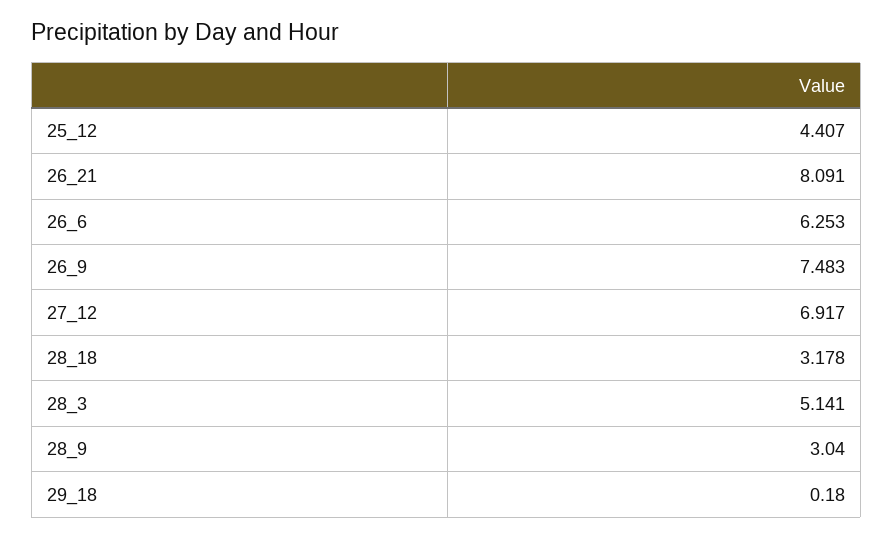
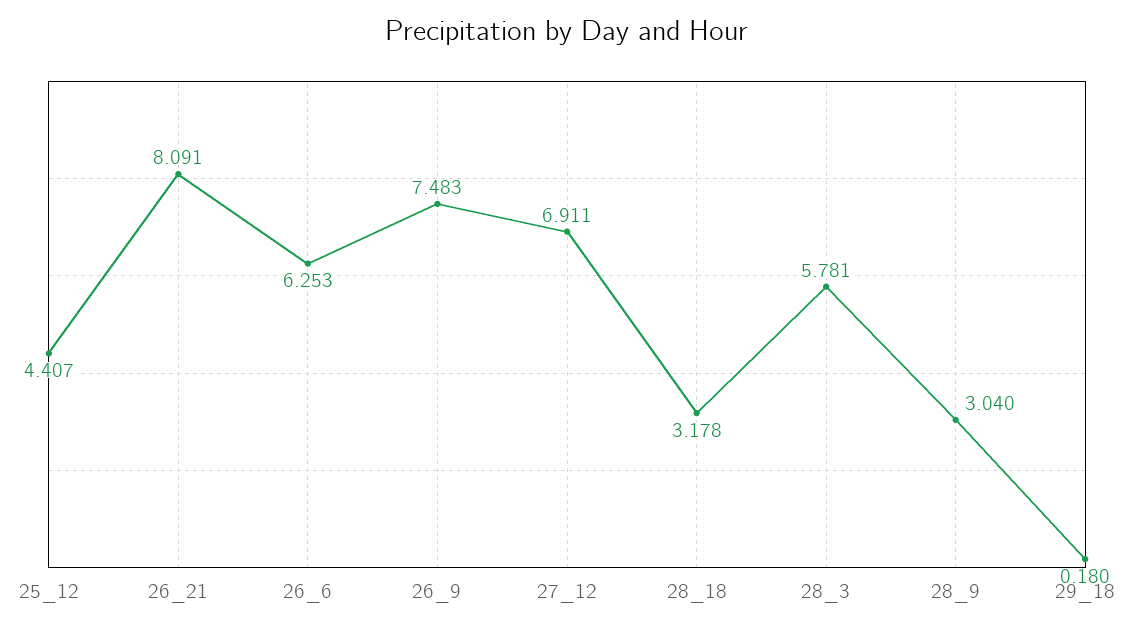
  {
    "25_12": 4.407,
    "26_21": 8.091,
    "26_6": 6.253,
    "26_9": 7.483,
-   "27_12": 6.917,
+   "27_12": 6.911,
    "28_18": 3.178,
-   "28_3": 5.141,
+   "28_3": 5.781,
    "28_9": 3.04,
    "29_18": 0.18
  }

